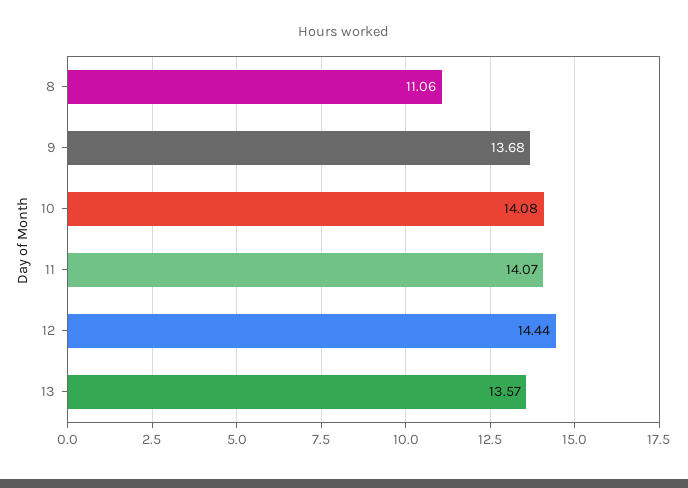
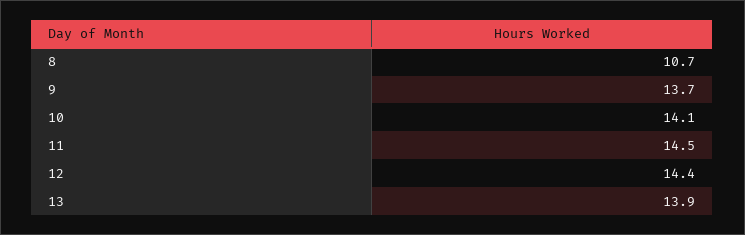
  {
-   "8": 11.06,
+   "8": 10.7,
    "9": 13.68,
    "10": 14.08,
-   "11": 14.07,
+   "11": 14.5,
    "12": 14.44,
-   "13": 13.57
+   "13": 13.9
  }

